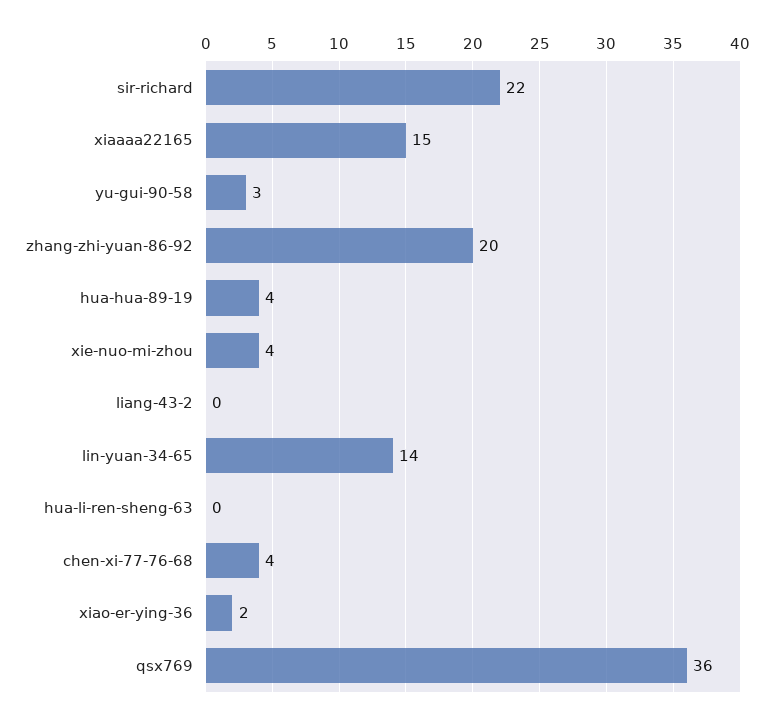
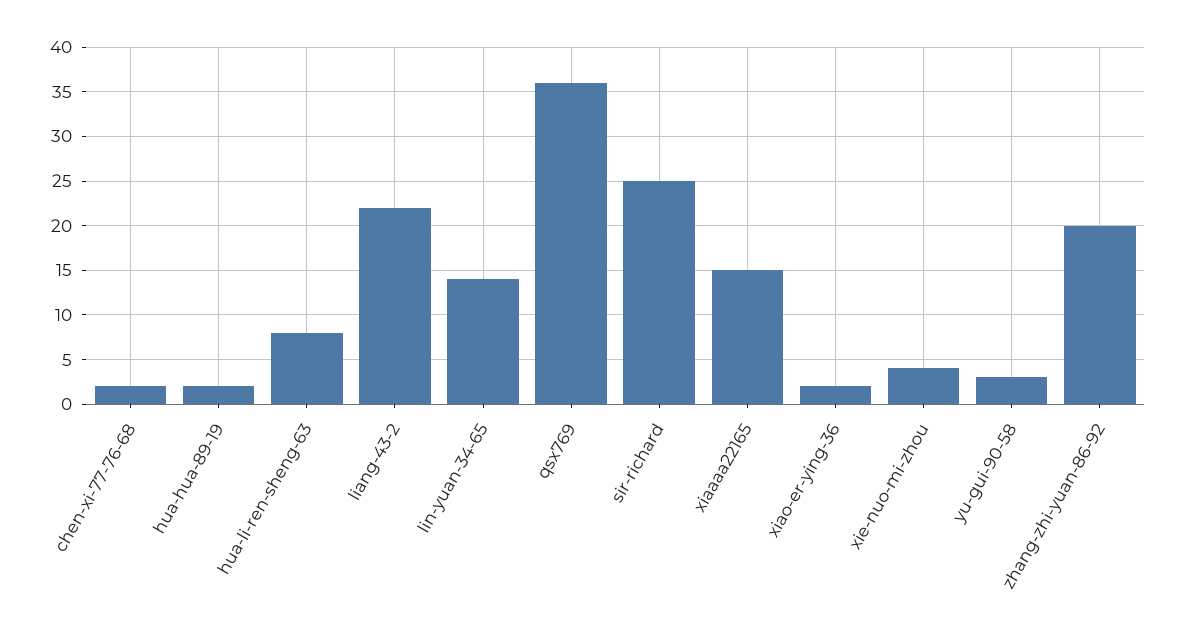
  {
-   "sir-richard": 22,
+   "sir-richard": 25,
    "xiaaaa22165": 15,
    "yu-gui-90-58": 3,
    "zhang-zhi-yuan-86-92": 20,
-   "hua-hua-89-19": 4,
+   "hua-hua-89-19": 2,
    "xie-nuo-mi-zhou": 4,
-   "liang-43-2": 0,
+   "liang-43-2": 22,
    "lin-yuan-34-65": 14,
-   "hua-li-ren-sheng-63": 0,
+   "hua-li-ren-sheng-63": 8,
-   "chen-xi-77-76-68": 4,
+   "chen-xi-77-76-68": 2,
    "xiao-er-ying-36": 2,
    "qsx769": 36
  }

